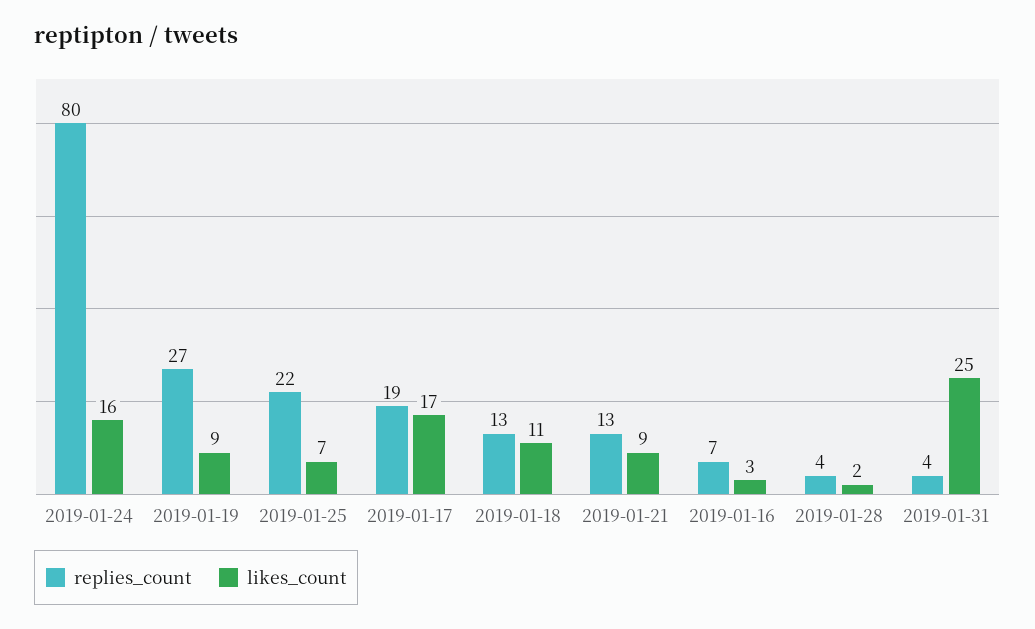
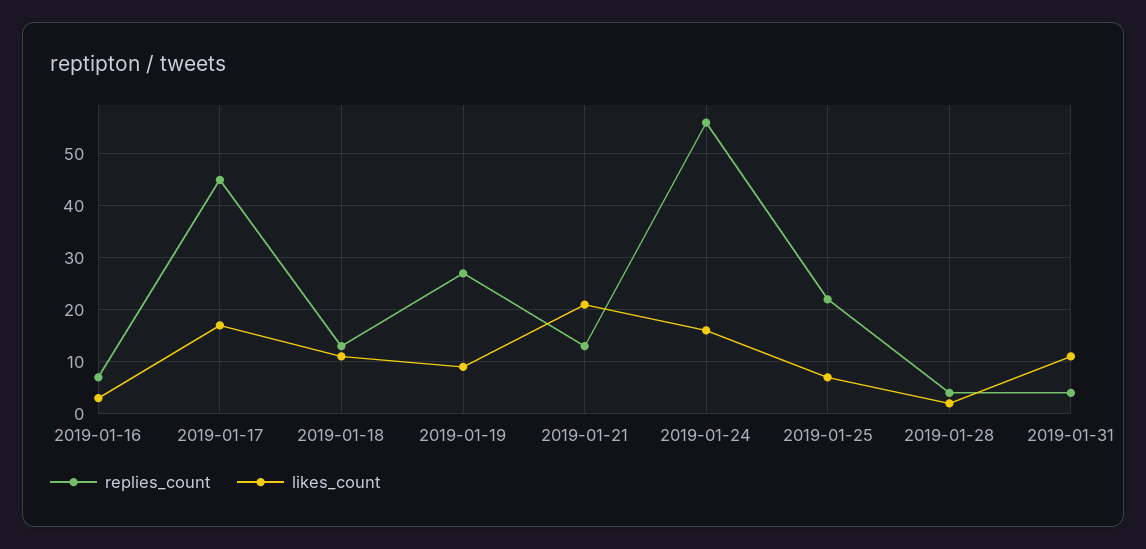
  {
    "replies_count": {
-     "2019-01-24": 80,
+     "2019-01-24": 55,
      "2019-01-19": 27,
      "2019-01-25": 22,
-     "2019-01-17": 19,
+     "2019-01-17": 45,
      "2019-01-18": 13,
      "2019-01-21": 13,
      "2019-01-16": 7,
      "2019-01-28": 4,
      "2019-01-31": 4
    },
    "likes_count": {
      "2019-01-24": 16,
      "2019-01-19": 9,
      "2019-01-25": 7,
      "2019-01-17": 17,
      "2019-01-18": 11,
-     "2019-01-21": 9,
+     "2019-01-21": 20,
      "2019-01-16": 3,
      "2019-01-28": 2,
-     "2019-01-31": 25
+     "2019-01-31": 10
    }
  }

